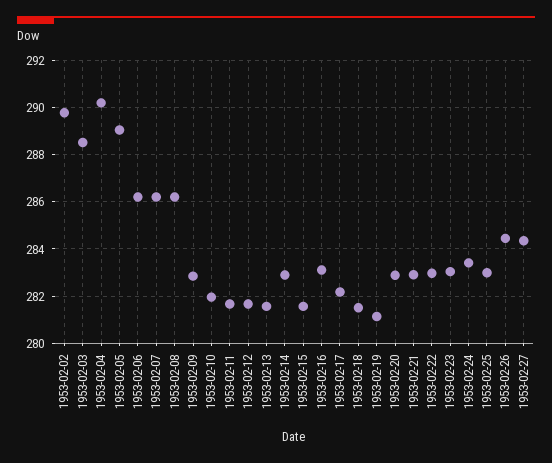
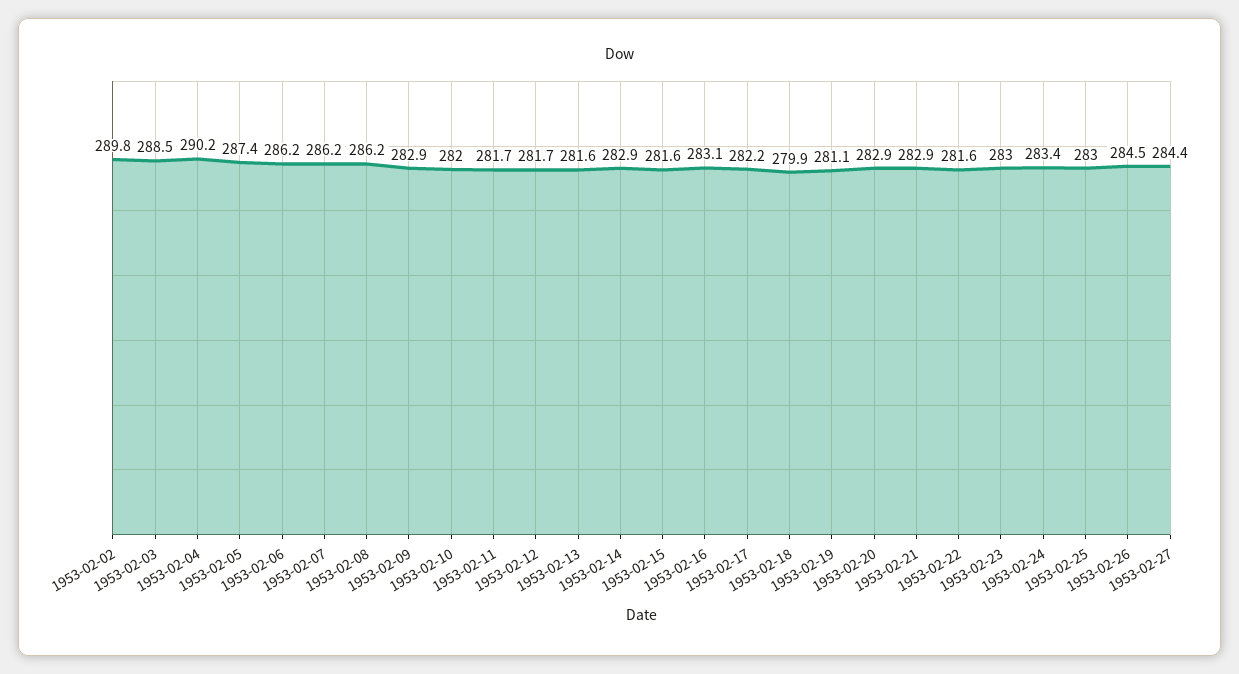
  {
    "1953-02-02": 289.8,
    "1953-02-03": 288.5,
    "1953-02-04": 290.2,
-   "1953-02-05": 289,
+   "1953-02-05": 287.4,
    "1953-02-06": 286.2,
    "1953-02-07": 286.2,
    "1953-02-08": 286.2,
    "1953-02-09": 282.9,
    "1953-02-10": 282,
    "1953-02-11": 281.7,
    "1953-02-12": 281.7,
    "1953-02-13": 281.6,
    "1953-02-14": 282.9,
    "1953-02-15": 281.6,
    "1953-02-16": 283.1,
    "1953-02-17": 282.2,
-   "1953-02-18": 281.5,
+   "1953-02-18": 279.9,
    "1953-02-19": 281.1,
    "1953-02-20": 282.9,
    "1953-02-21": 282.9,
-   "1953-02-22": 283,
+   "1953-02-22": 281.6,
    "1953-02-23": 283,
    "1953-02-24": 283.4,
    "1953-02-25": 283,
    "1953-02-26": 284.5,
    "1953-02-27": 284.4
  }

